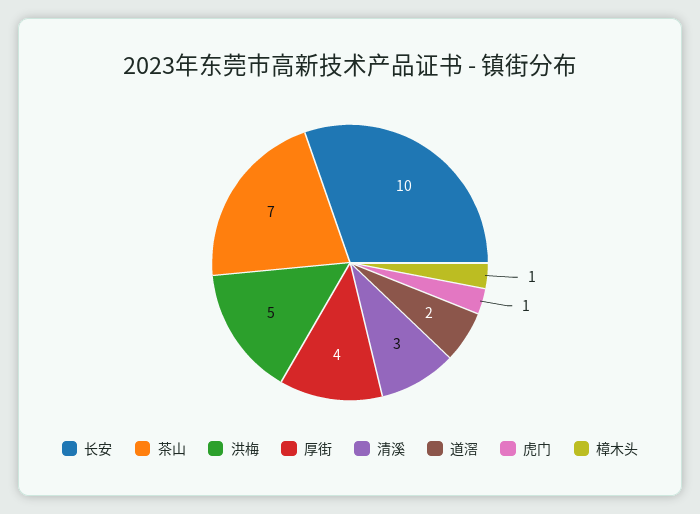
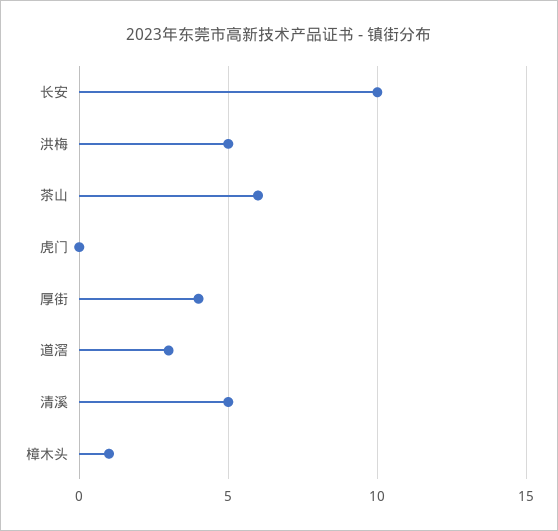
  {
    "长安": 10,
-   "茶山": 7,
+   "茶山": 6,
    "洪梅": 5,
    "厚街": 4,
-   "清溪": 3,
+   "清溪": 5,
-   "道滘": 2,
+   "道滘": 3,
-   "虎门": 1,
+   "虎门": 0,
    "樟木头": 1
  }

